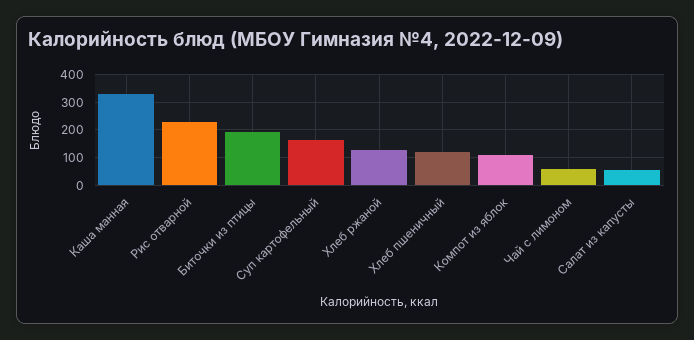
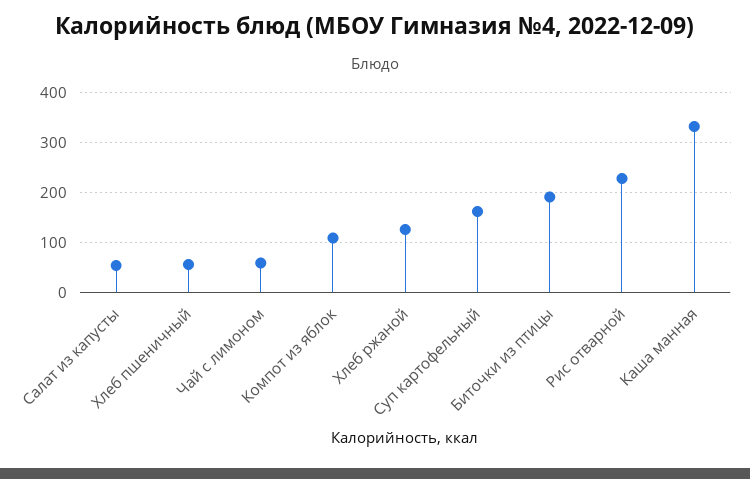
  {
    "Каша манная": 340,
    "Рис отварной": 220,
    "Биточки из птицы": 200,
    "Суп картофельный": 160,
    "Хлеб ржаной": 120,
-   "Хлеб пшеничный": 125,
+   "Хлеб пшеничный": 60,
    "Компот из яблок": 100,
    "Чай с лимоном": 60,
    "Салат из капусты": 60
  }

